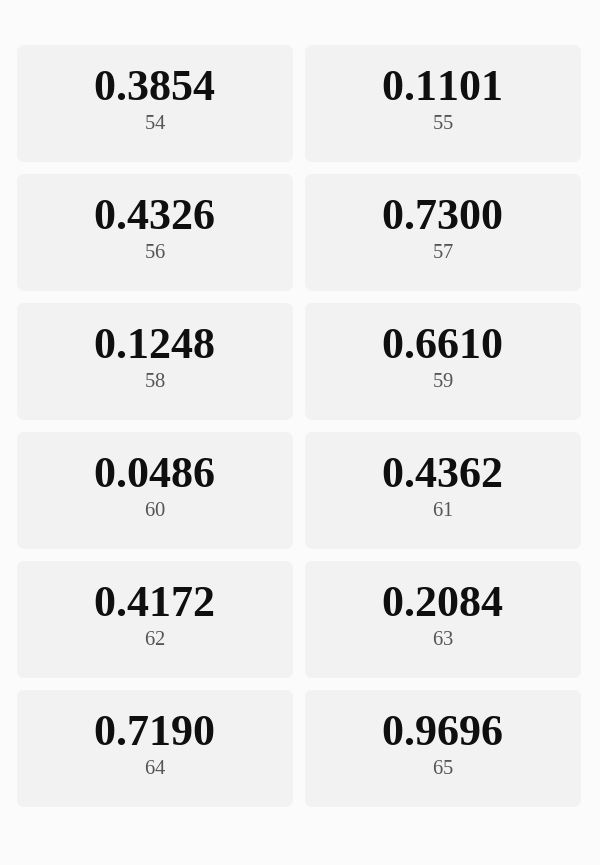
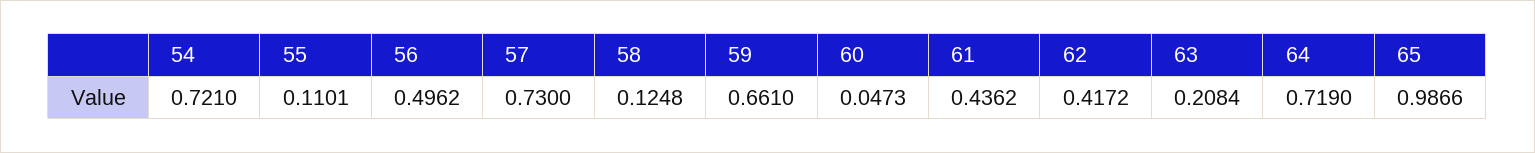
  {
-   "54": 0.3854,
+   "54": 0.721,
    "55": 0.1101,
-   "56": 0.4326,
+   "56": 0.4962,
    "57": 0.73,
    "58": 0.1248,
    "59": 0.661,
-   "60": 0.0486,
+   "60": 0.0473,
    "61": 0.4362,
    "62": 0.4172,
    "63": 0.2084,
    "64": 0.719,
-   "65": 0.9696
+   "65": 0.9866
  }

